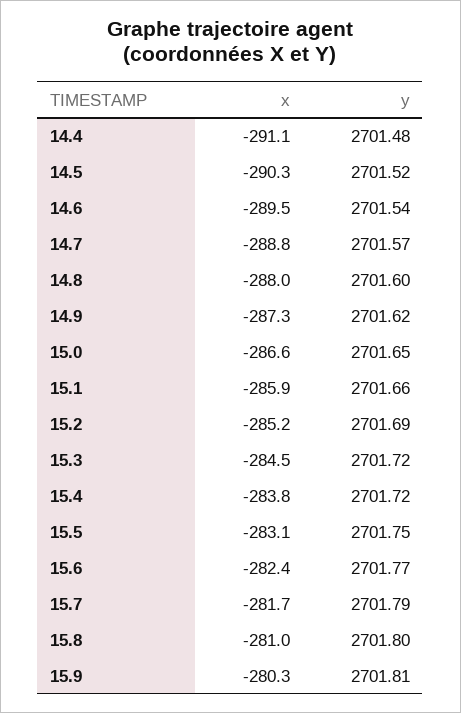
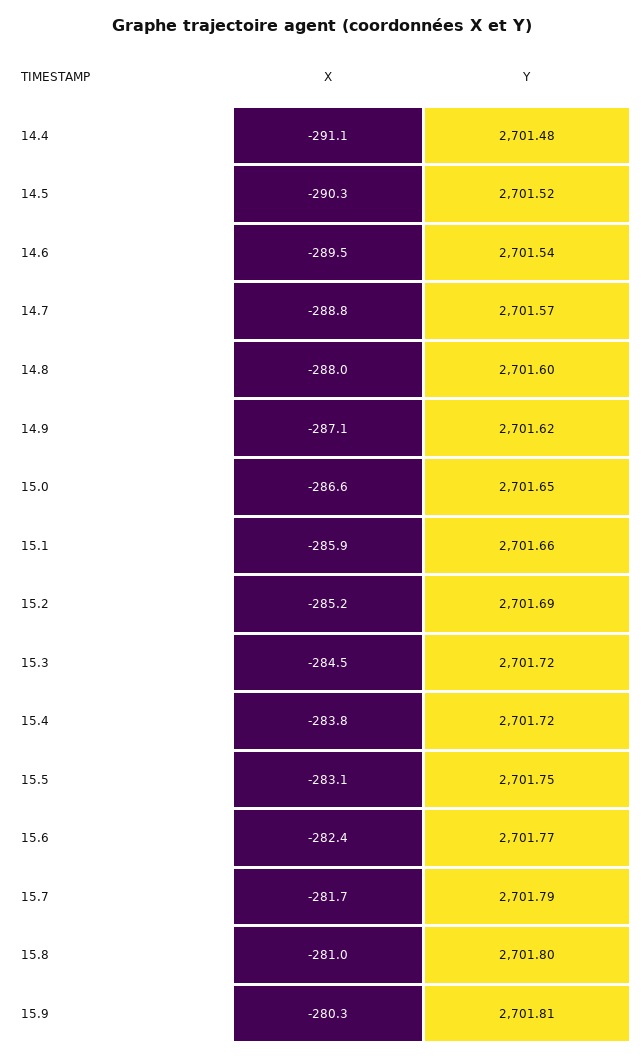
  {
    "x": {
      "14.4": -291.1,
      "14.5": -290.3,
      "14.6": -289.5,
      "14.7": -288.8,
      "14.8": -288,
-     "14.9": -287.3,
+     "14.9": -287.1,
      "15.0": -286.6,
      "15.1": -285.9,
      "15.2": -285.2,
      "15.3": -284.5,
      "15.4": -283.8,
      "15.5": -283.1,
      "15.6": -282.4,
      "15.7": -281.7,
      "15.8": -281,
      "15.9": -280.3
    },
    "y": {
      "14.4": 2701.48,
      "14.5": 2701.52,
      "14.6": 2701.54,
      "14.7": 2701.57,
      "14.8": 2701.6,
      "14.9": 2701.62,
      "15.0": 2701.65,
      "15.1": 2701.66,
      "15.2": 2701.69,
      "15.3": 2701.72,
      "15.4": 2701.72,
      "15.5": 2701.75,
      "15.6": 2701.77,
      "15.7": 2701.79,
      "15.8": 2701.8,
      "15.9": 2701.81
    }
  }

